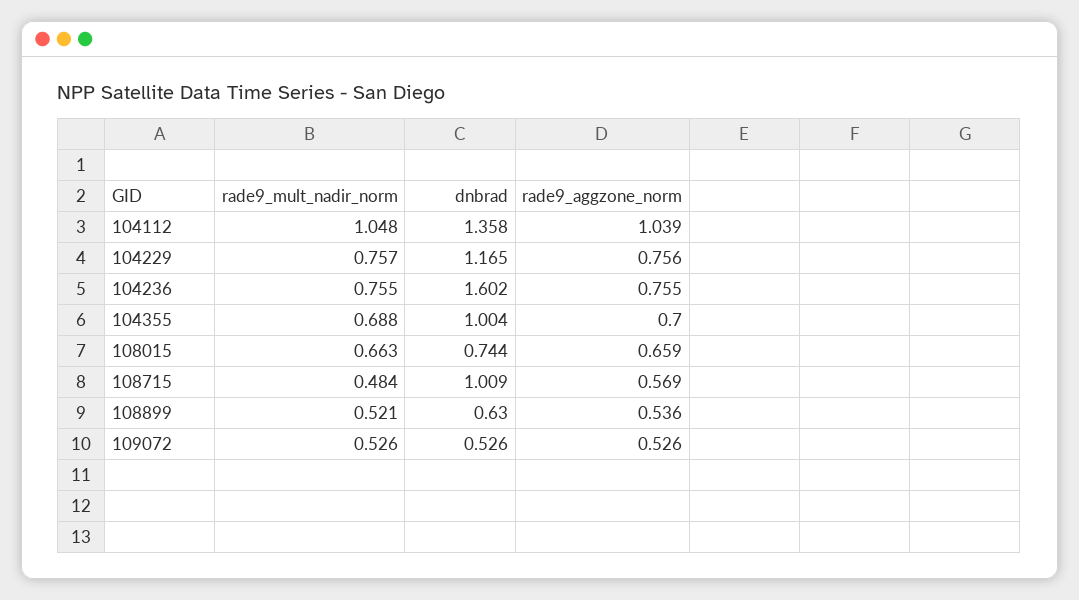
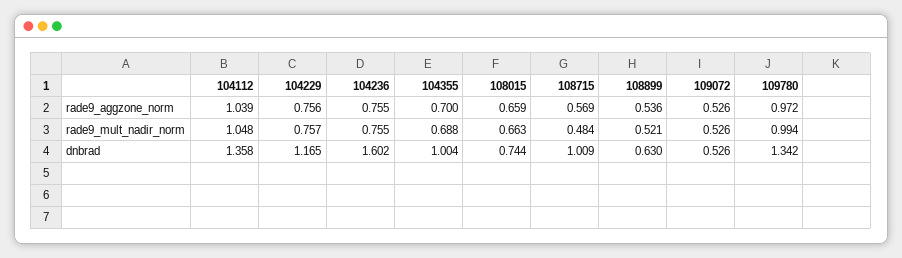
  {
    "rade9_mult_nadir_norm": {
      "104112": 1.048,
      "104229": 0.757,
      "104236": 0.755,
      "104355": 0.688,
      "108015": 0.663,
      "108715": 0.484,
      "108899": 0.521,
-     "109072": 0.526
+     "109072": 0.526,
+     "109780": 0.994
    },
    "dnbrad": {
      "104112": 1.358,
      "104229": 1.165,
      "104236": 1.602,
      "104355": 1.004,
      "108015": 0.744,
      "108715": 1.009,
      "108899": 0.63,
-     "109072": 0.526
+     "109072": 0.526,
+     "109780": 1.342
    },
    "rade9_aggzone_norm": {
      "104112": 1.039,
      "104229": 0.756,
      "104236": 0.755,
      "104355": 0.7,
      "108015": 0.659,
      "108715": 0.569,
      "108899": 0.536,
-     "109072": 0.526
+     "109072": 0.526,
+     "109780": 0.972
    }
  }

